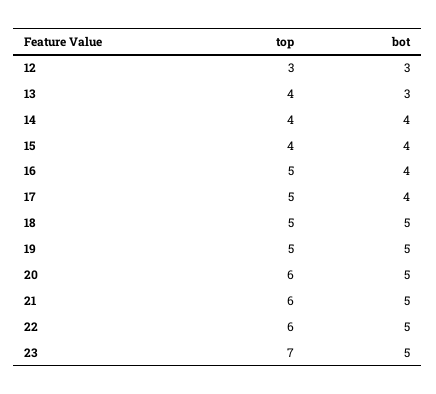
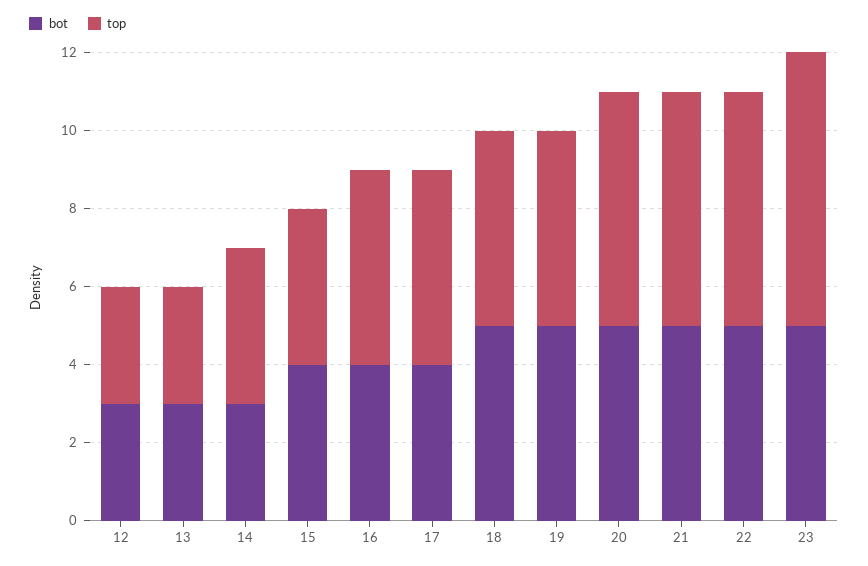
  {
    "top": {
      "12": 3,
-     "13": 4,
+     "13": 3,
      "14": 4,
      "15": 4,
      "16": 5,
      "17": 5,
      "18": 5,
      "19": 5,
      "20": 6,
      "21": 6,
      "22": 6,
      "23": 7
    },
    "bot": {
      "12": 3,
      "13": 3,
-     "14": 4,
+     "14": 3,
      "15": 4,
      "16": 4,
      "17": 4,
      "18": 5,
      "19": 5,
      "20": 5,
      "21": 5,
      "22": 5,
      "23": 5
    }
  }

